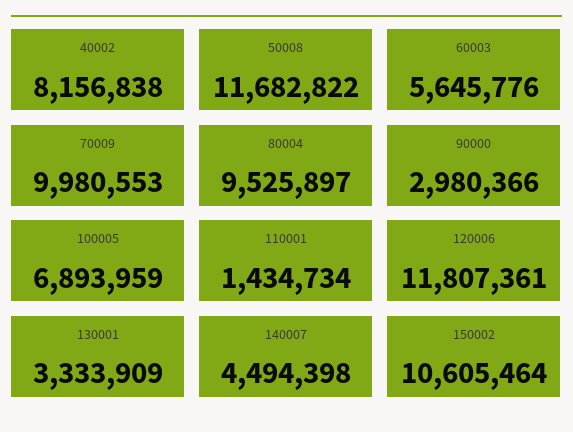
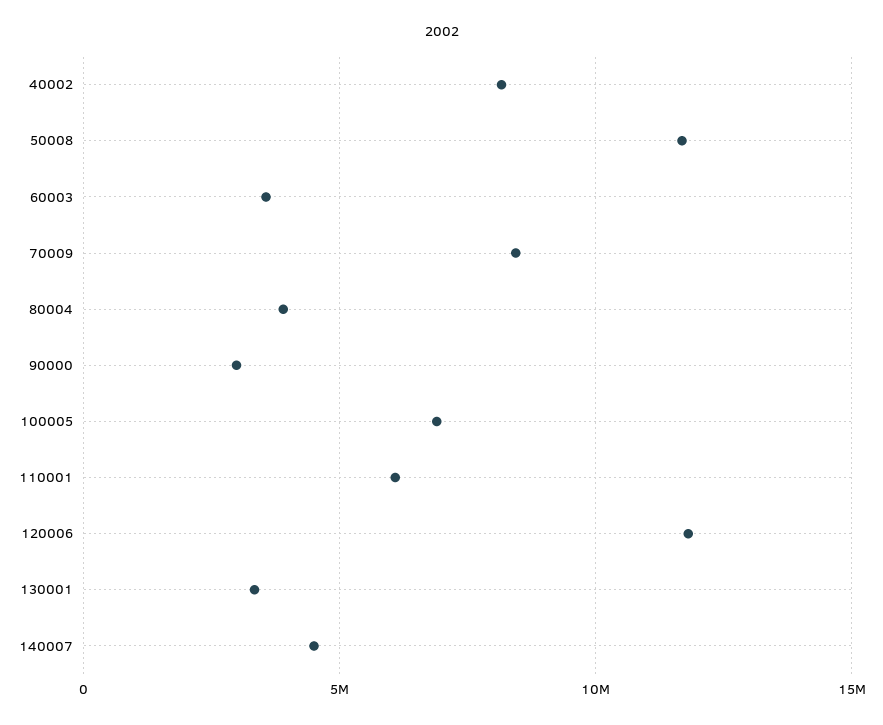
  {
    "40002": 8156838,
    "50008": 11682822,
-   "60003": 5645776,
+   "60003": 3500000,
-   "70009": 9980553,
+   "70009": 8500000,
-   "80004": 9525897,
+   "80004": 4000000,
    "90000": 2980366,
    "100005": 6893959,
-   "110001": 1434734,
+   "110001": 6000000,
    "120006": 11807361,
    "130001": 3333909,
-   "140007": 4494398,
+   "140007": 4494398
-   "150002": 10605464
  }

